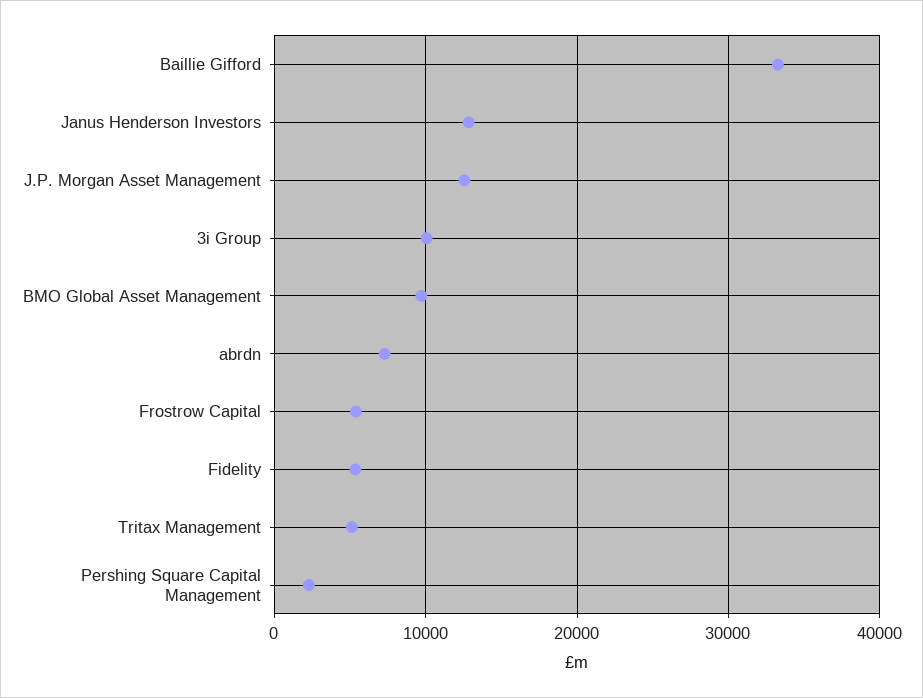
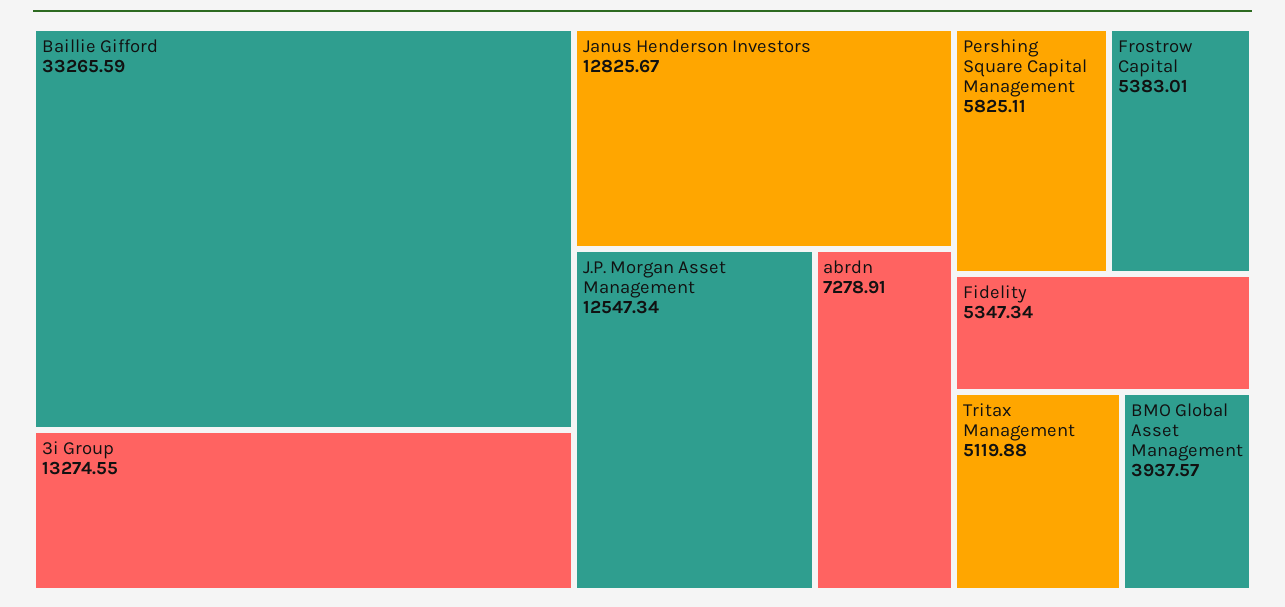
  {
    "Baillie Gifford": 33265.59,
    "Janus Henderson Investors": 12825.67,
    "J.P. Morgan Asset Management": 12547.34,
-   "3i Group": 10000,
+   "3i Group": 13274.55,
-   "BMO Global Asset Management": 10000,
+   "BMO Global Asset Management": 3937.57,
    "abrdn": 7278.91,
    "Frostrow Capital": 5383.01,
    "Fidelity": 5347.34,
    "Tritax Management": 5119.88,
-   "Pershing Square Capital Management": 2000
+   "Pershing Square Capital Management": 5825.11
  }

